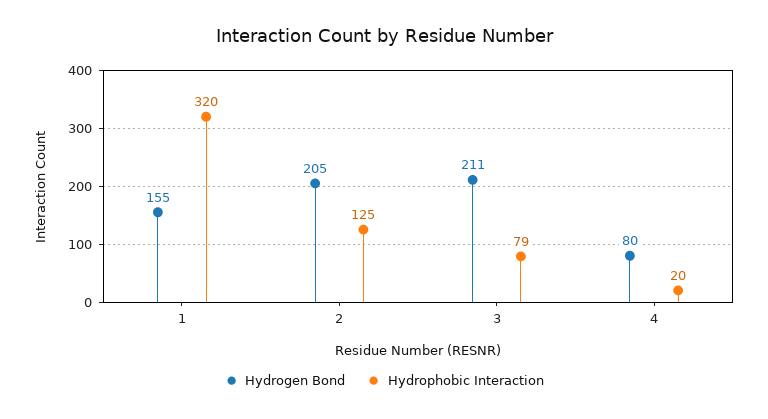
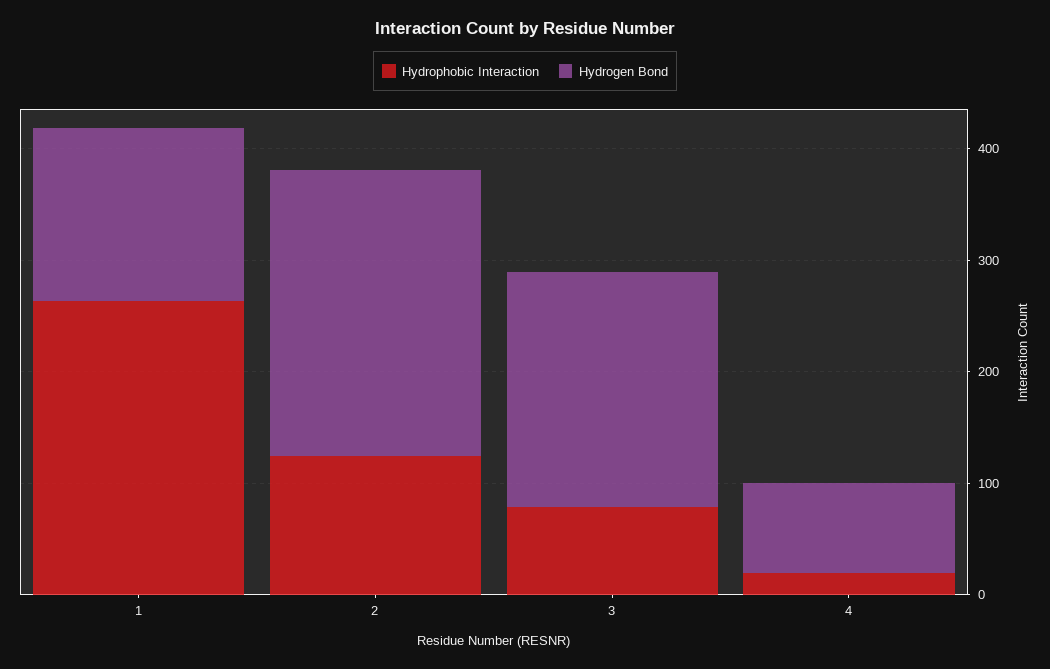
  {
    "Hydrogen Bond": {
      "1": 155,
-     "2": 205,
+     "2": 260,
      "3": 211,
      "4": 80
    },
    "Hydrophobic Interaction": {
-     "1": 320,
+     "1": 260,
      "2": 125,
      "3": 79,
      "4": 20
    }
  }

